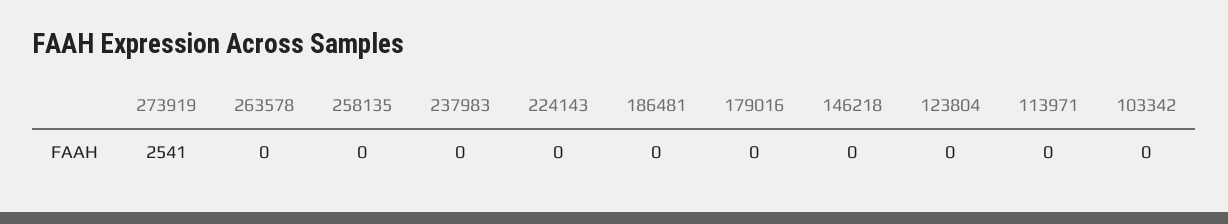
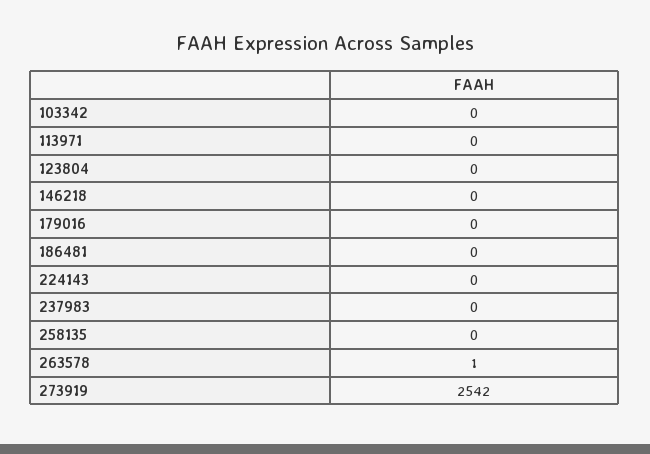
  {
-   "273919": 2541,
+   "273919": 2542,
-   "263578": 0,
+   "263578": 1,
    "258135": 0,
    "237983": 0,
    "224143": 0,
    "186481": 0,
    "179016": 0,
    "146218": 0,
    "123804": 0,
    "113971": 0,
    "103342": 0
  }

